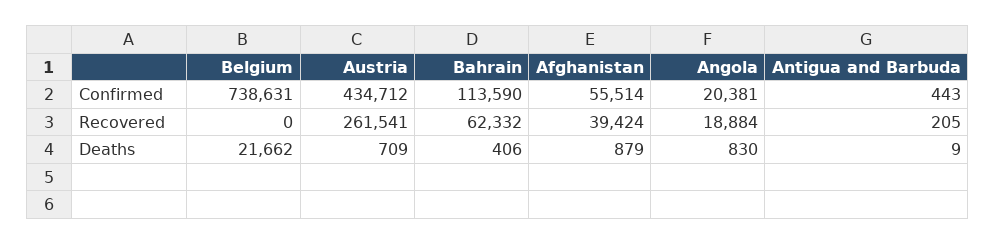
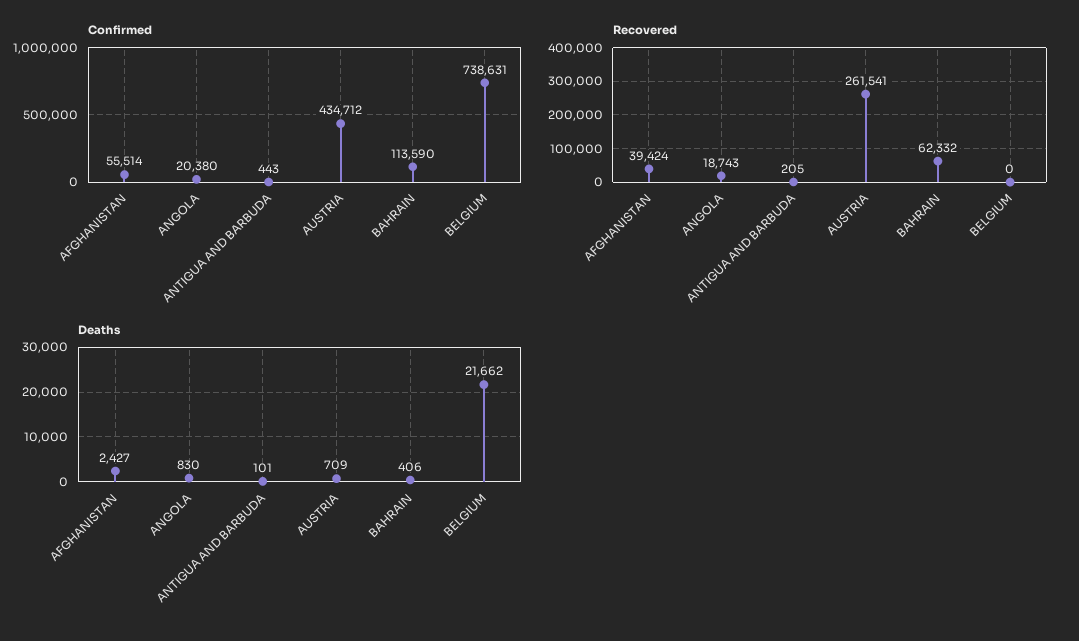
  {
    "Confirmed": {
      "Belgium": 738631,
      "Austria": 434712,
      "Bahrain": 113590,
      "Afghanistan": 55514,
-     "Angola": 20381,
+     "Angola": 20380,
      "Antigua and Barbuda": 443
    },
    "Recovered": {
      "Belgium": 0,
      "Austria": 261541,
      "Bahrain": 62332,
      "Afghanistan": 39424,
-     "Angola": 18884,
+     "Angola": 18743,
      "Antigua and Barbuda": 205
    },
    "Deaths": {
      "Belgium": 21662,
      "Austria": 709,
      "Bahrain": 406,
-     "Afghanistan": 879,
+     "Afghanistan": 2427,
      "Angola": 830,
-     "Antigua and Barbuda": 9
+     "Antigua and Barbuda": 101
    }
  }

